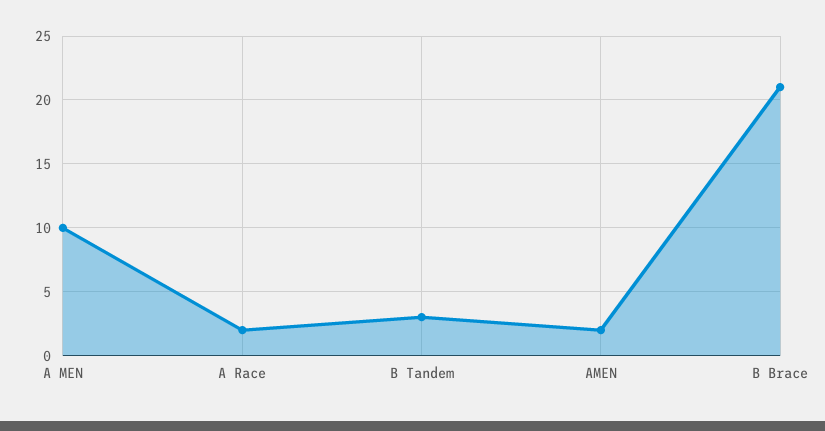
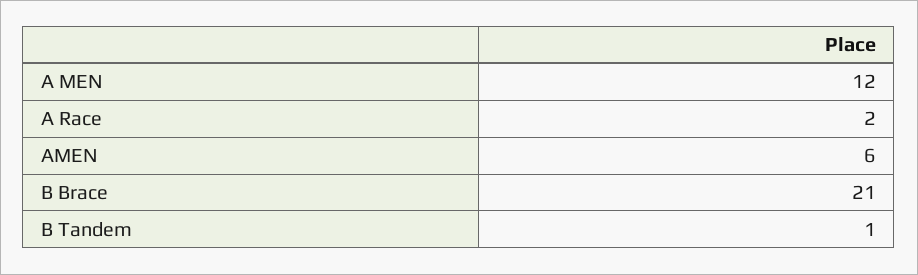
  {
-   "A MEN": 10,
+   "A MEN": 12,
    "A Race": 2,
-   "B Tandem": 3,
+   "B Tandem": 1,
-   "AMEN": 2,
+   "AMEN": 6,
    "B Brace": 21
  }

